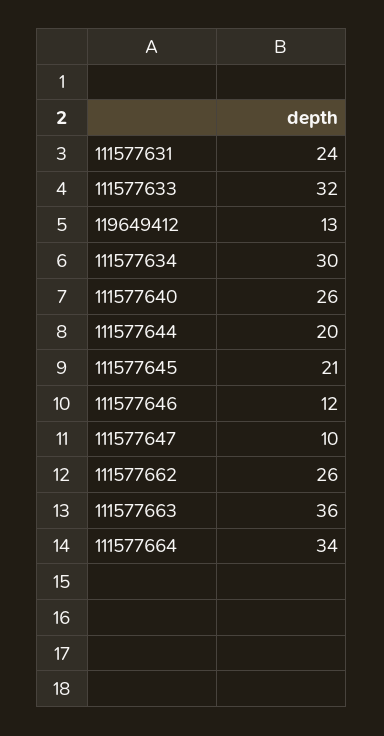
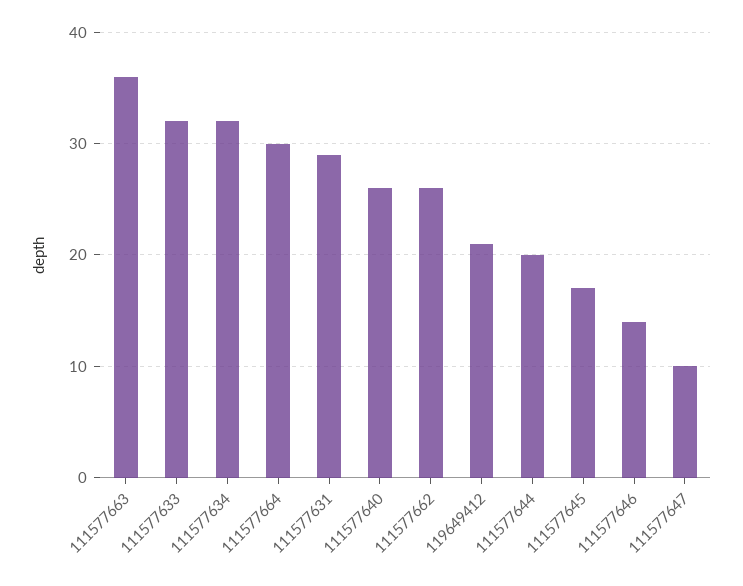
  {
-   "111577631": 24,
+   "111577631": 29,
    "111577633": 32,
-   "119649412": 13,
+   "119649412": 21,
-   "111577634": 30,
+   "111577634": 32,
    "111577640": 26,
    "111577644": 20,
-   "111577645": 21,
+   "111577645": 17,
-   "111577646": 12,
+   "111577646": 14,
    "111577647": 10,
    "111577662": 26,
    "111577663": 36,
-   "111577664": 34
+   "111577664": 30
  }

